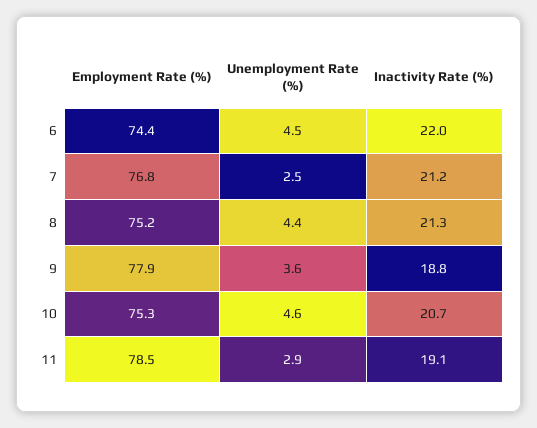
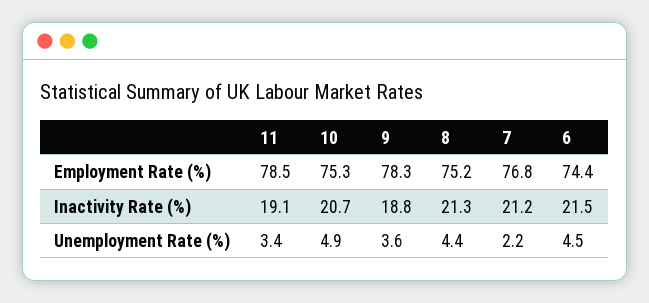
  {
    "Employment Rate (%)": {
      "6": 74.4,
      "7": 76.8,
      "8": 75.2,
-     "9": 77.9,
+     "9": 78.3,
      "10": 75.3,
      "11": 78.5
    },
    "Unemployment Rate (%)": {
      "6": 4.5,
-     "7": 2.5,
+     "7": 2.2,
      "8": 4.4,
      "9": 3.6,
-     "10": 4.6,
+     "10": 4.9,
-     "11": 2.9
+     "11": 3.4
    },
    "Inactivity Rate (%)": {
-     "6": 22,
+     "6": 21.5,
      "7": 21.2,
      "8": 21.3,
      "9": 18.8,
      "10": 20.7,
      "11": 19.1
    }
  }

